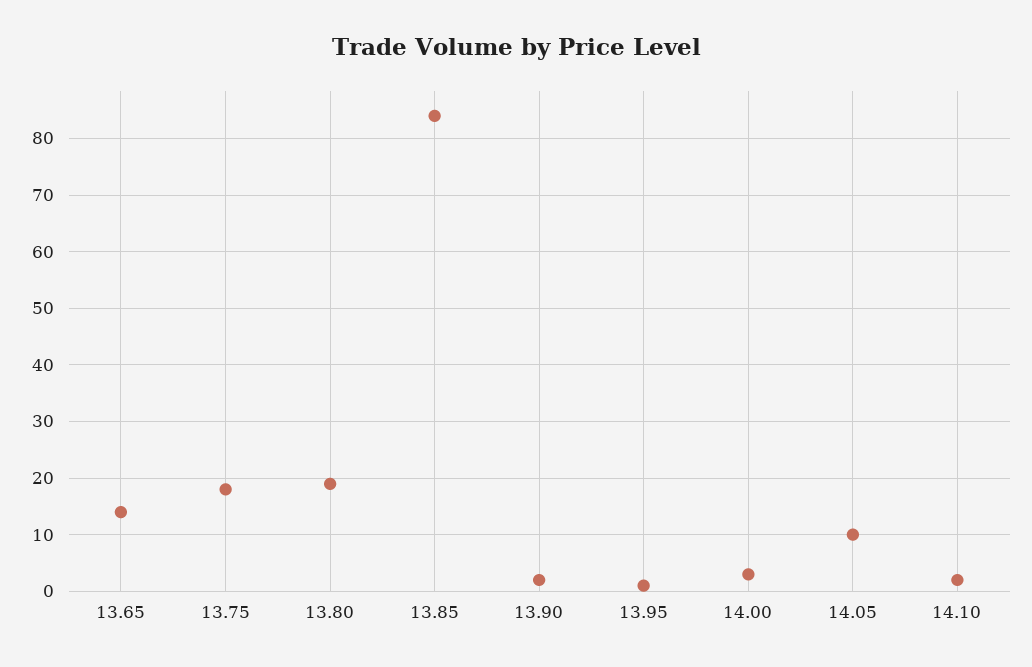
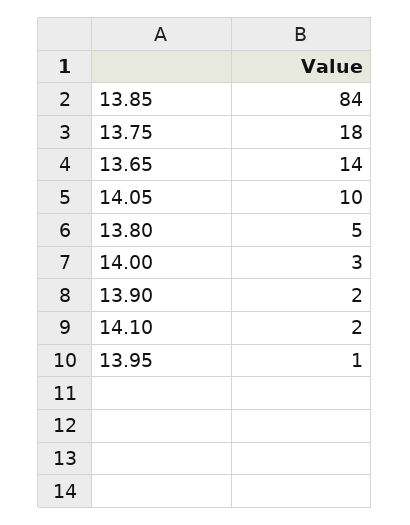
  {
    "13.65": 14,
    "13.75": 18,
-   "13.80": 20,
+   "13.80": 5,
    "13.85": 84,
    "13.90": 2,
    "13.95": 1,
    "14.00": 3,
    "14.05": 10,
    "14.10": 2
  }

